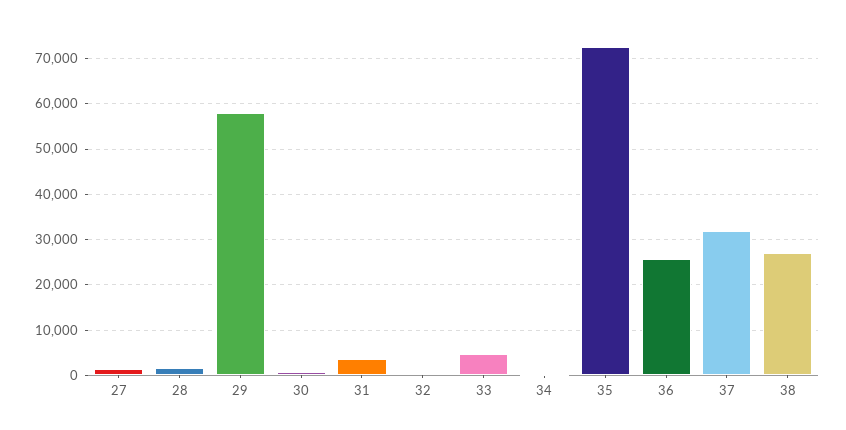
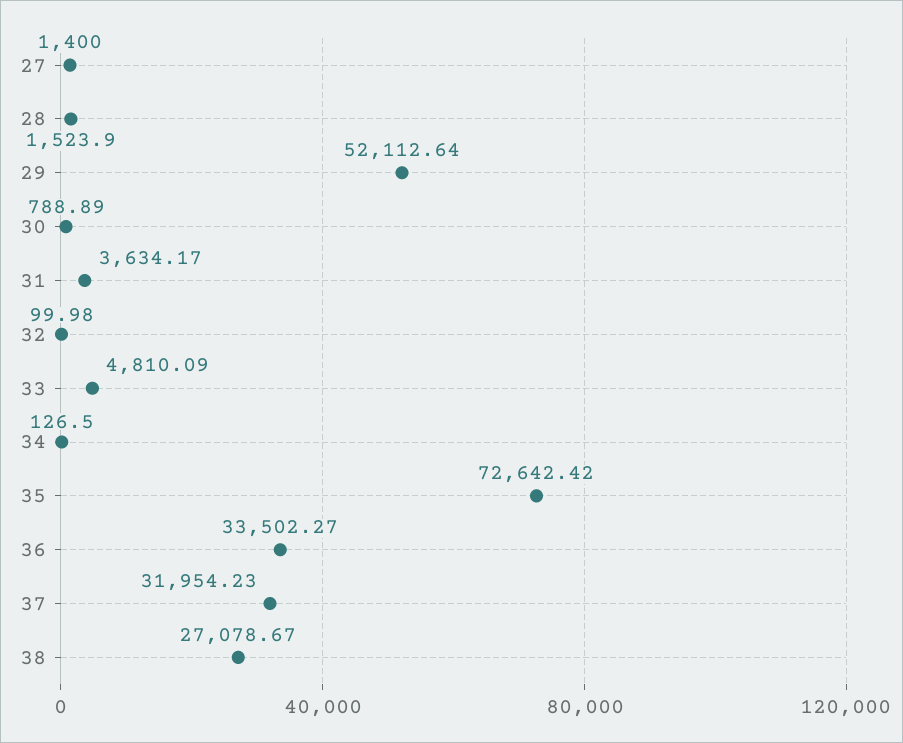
  {
    "27": 1400,
    "28": 1523.9,
-   "29": 58000,
+   "29": 52112.64,
    "30": 788.89,
    "31": 3634.17,
    "32": 99.98,
    "33": 4810.09,
    "34": 126.5,
    "35": 72642.42,
-   "36": 26000,
+   "36": 33502.27,
    "37": 31954.23,
    "38": 27078.67
  }

